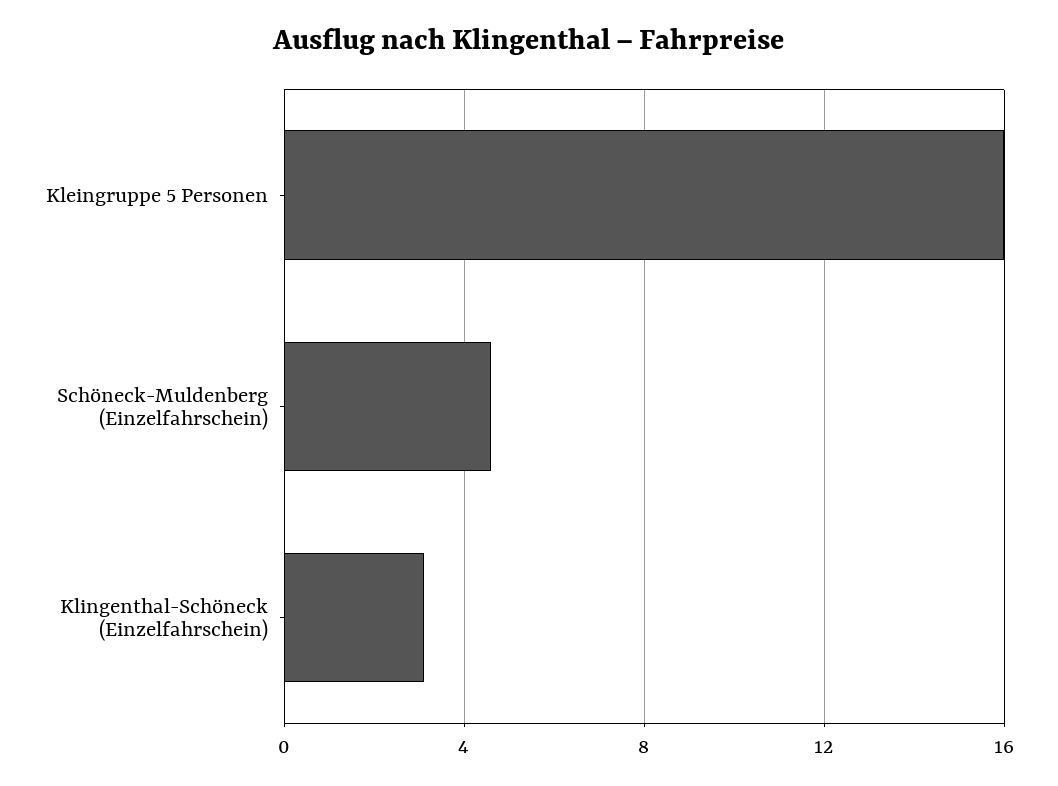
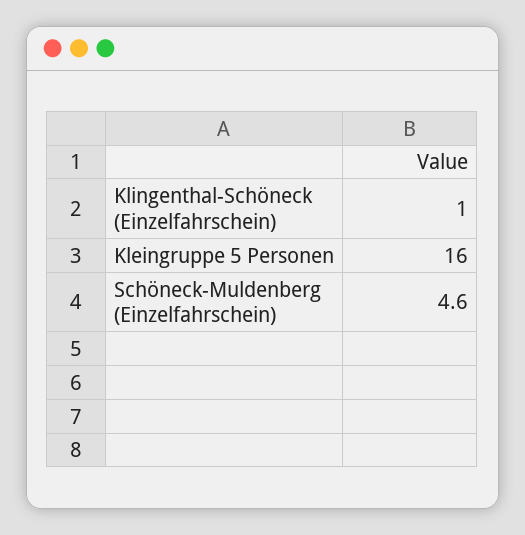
  {
    "Kleingruppe 5 Personen": 16,
    "Schöneck-Muldenberg (Einzelfahrschein)": 4.6,
-   "Klingenthal-Schöneck (Einzelfahrschein)": 3
+   "Klingenthal-Schöneck (Einzelfahrschein)": 1
  }

